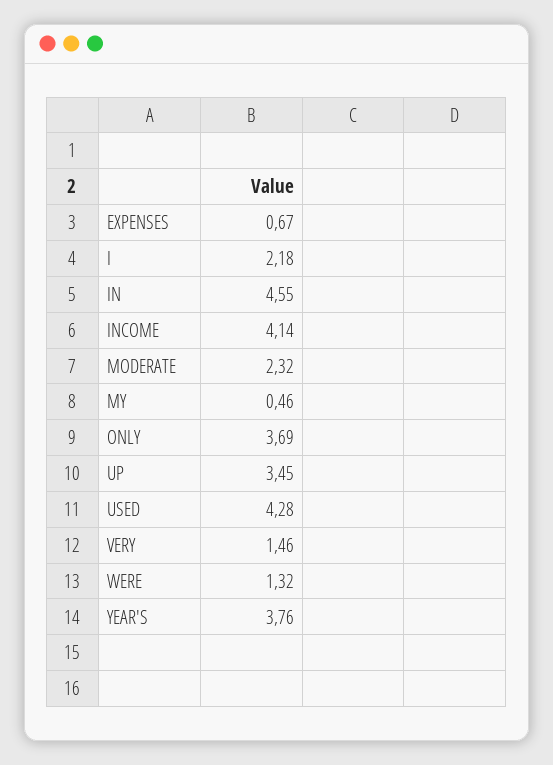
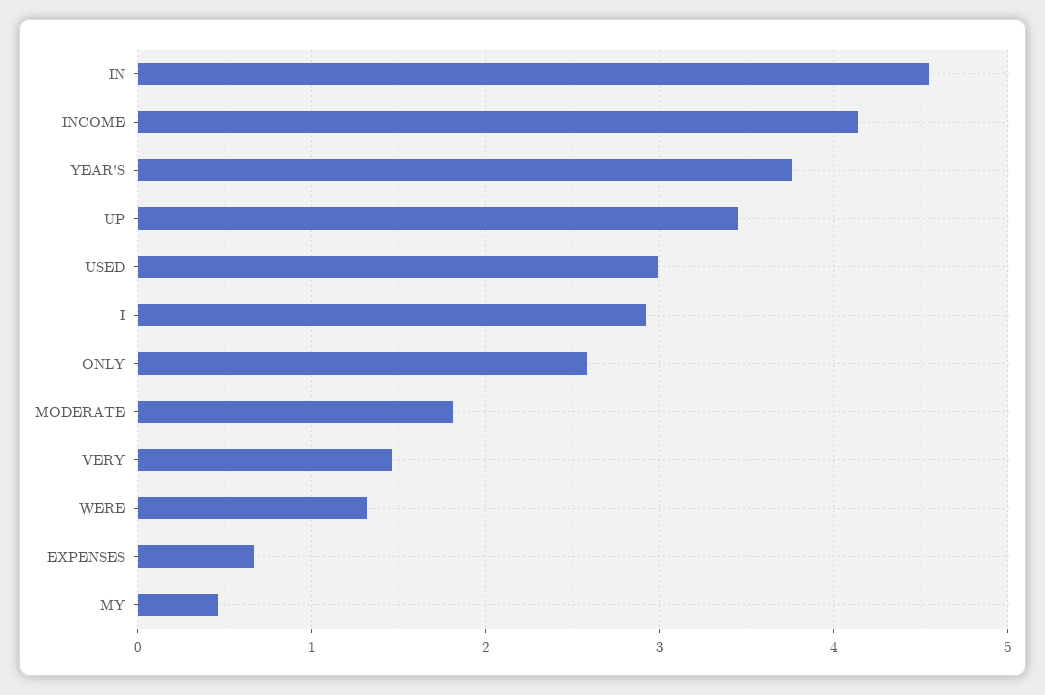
  {
    "EXPENSES": 0.67,
-   "I": 2.18,
+   "I": 2.9,
    "IN": 4.55,
    "INCOME": 4.14,
-   "MODERATE": 2.32,
+   "MODERATE": 1.8,
    "MY": 0.46,
-   "ONLY": 3.69,
+   "ONLY": 2.6,
    "UP": 3.45,
-   "USED": 4.28,
+   "USED": 3,
    "VERY": 1.46,
    "WERE": 1.32,
    "YEAR'S": 3.76
  }

